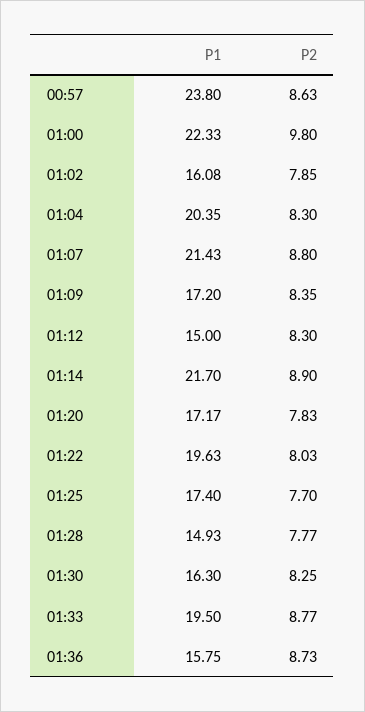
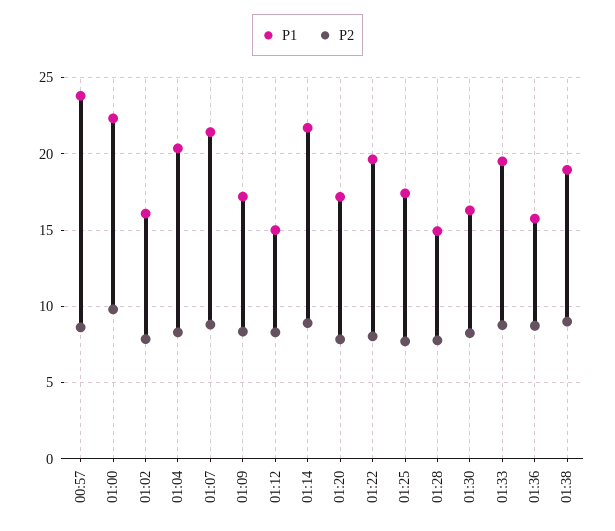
  {
    "P1": {
      "00:57": 23.8,
      "01:00": 22.33,
      "01:02": 16.08,
      "01:04": 20.35,
      "01:07": 21.43,
      "01:09": 17.2,
      "01:12": 15,
      "01:14": 21.7,
      "01:20": 17.17,
      "01:22": 19.63,
      "01:25": 17.4,
      "01:28": 14.93,
      "01:30": 16.3,
      "01:33": 19.5,
-     "01:36": 15.75
+     "01:36": 15.75,
+     "01:38": 19
    },
    "P2": {
      "00:57": 8.63,
      "01:00": 9.8,
      "01:02": 7.85,
      "01:04": 8.3,
      "01:07": 8.8,
      "01:09": 8.35,
      "01:12": 8.3,
      "01:14": 8.9,
      "01:20": 7.83,
      "01:22": 8.03,
      "01:25": 7.7,
      "01:28": 7.77,
      "01:30": 8.25,
      "01:33": 8.77,
-     "01:36": 8.73
+     "01:36": 8.73,
+     "01:38": 9
    }
  }

